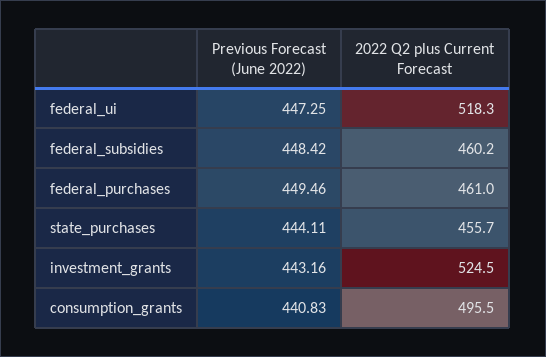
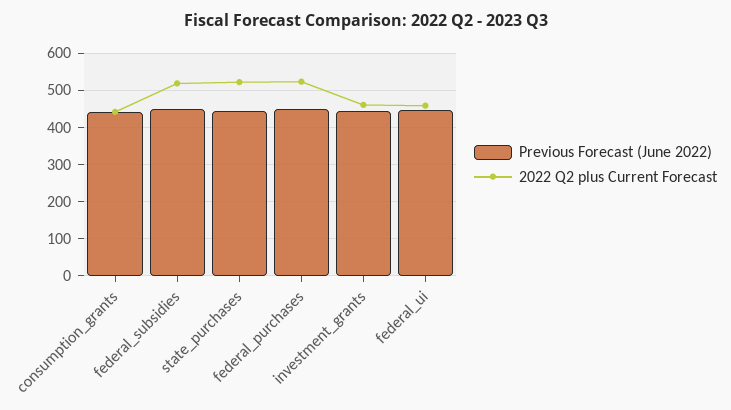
  {
    "Previous Forecast (June 2022)": {
      "federal_ui": 447.25,
      "federal_subsidies": 448.42,
      "federal_purchases": 449.46,
      "state_purchases": 444.11,
      "investment_grants": 443.16,
      "consumption_grants": 440.83
    },
    "2022 Q2 plus Current Forecast": {
-     "federal_ui": 518.3,
+     "federal_ui": 460,
-     "federal_subsidies": 460.2,
+     "federal_subsidies": 520,
-     "federal_purchases": 461,
+     "federal_purchases": 520,
-     "state_purchases": 455.7,
+     "state_purchases": 520,
-     "investment_grants": 524.5,
+     "investment_grants": 460,
-     "consumption_grants": 495.5
+     "consumption_grants": 440
    }
  }

